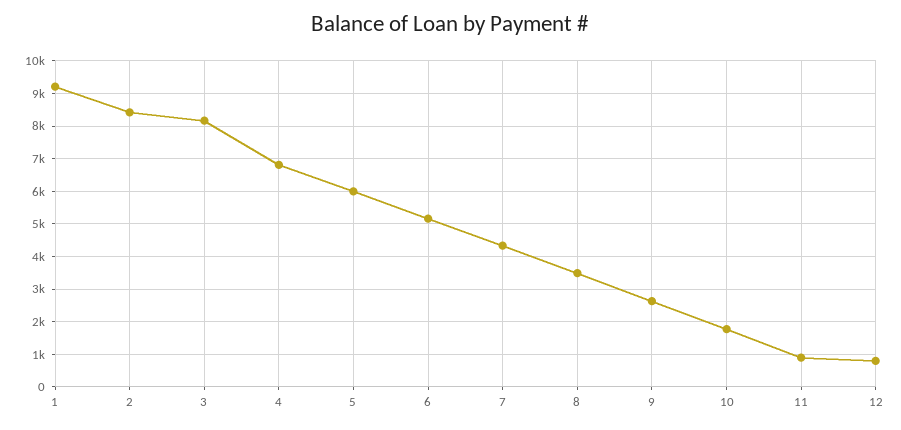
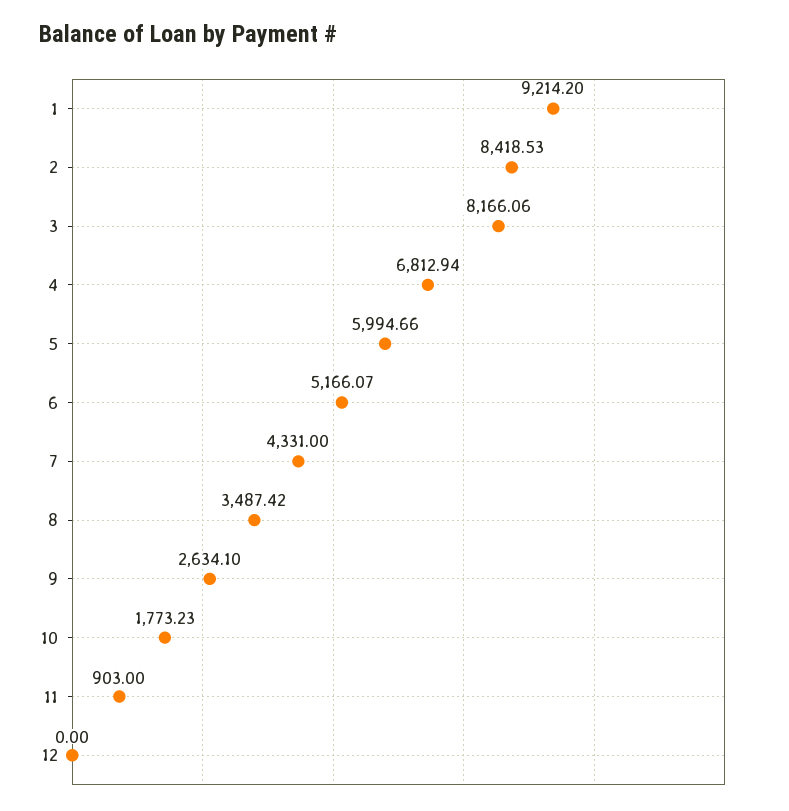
  {
    "1": 9214.2,
    "2": 8418.53,
    "3": 8166.06,
    "4": 6812.94,
    "5": 5994.66,
    "6": 5166.07,
    "7": 4331,
    "8": 3487.42,
    "9": 2634.1,
    "10": 1773.23,
    "11": 903,
-   "12": 800
+   "12": 0
  }

